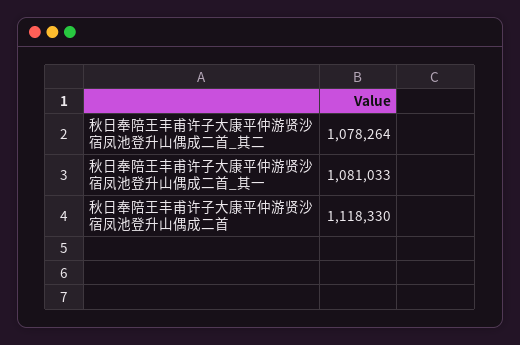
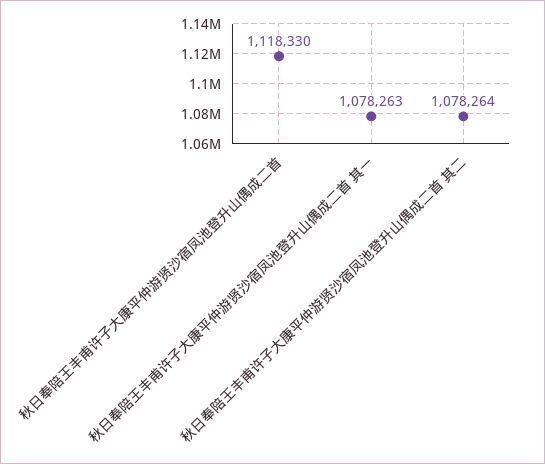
  {
    "秋日奉陪王丰甫许子大康平仲游贤沙宿凤池登升山偶成二首_其二": 1078264,
-   "秋日奉陪王丰甫许子大康平仲游贤沙宿凤池登升山偶成二首_其一": 1081033,
+   "秋日奉陪王丰甫许子大康平仲游贤沙宿凤池登升山偶成二首_其一": 1078263,
    "秋日奉陪王丰甫许子大康平仲游贤沙宿凤池登升山偶成二首": 1118330
  }

